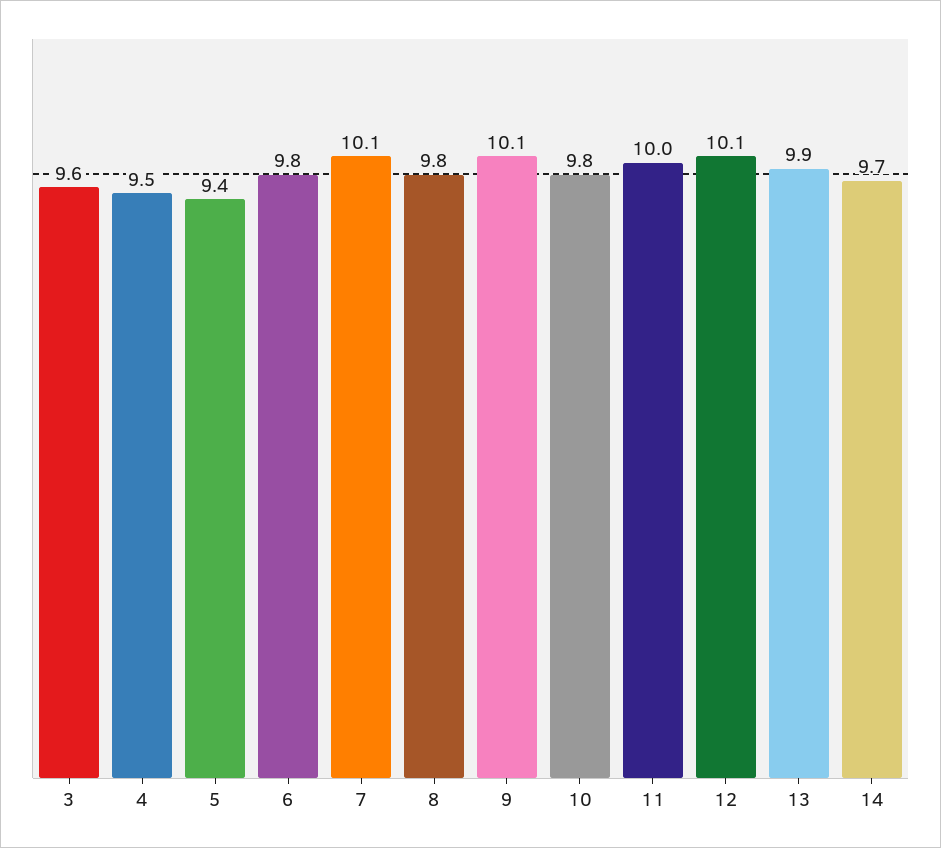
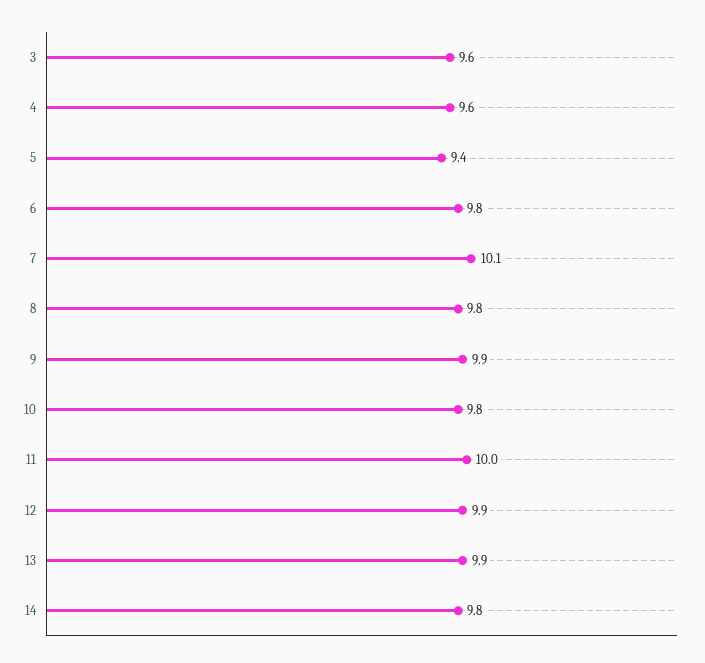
  {
    "3": 9.6,
-   "4": 9.5,
+   "4": 9.6,
    "5": 9.4,
    "6": 9.8,
    "7": 10.1,
    "8": 9.8,
-   "9": 10.1,
+   "9": 9.9,
    "10": 9.8,
    "11": 10,
-   "12": 10.1,
+   "12": 9.9,
    "13": 9.9,
-   "14": 9.7
+   "14": 9.8
  }

